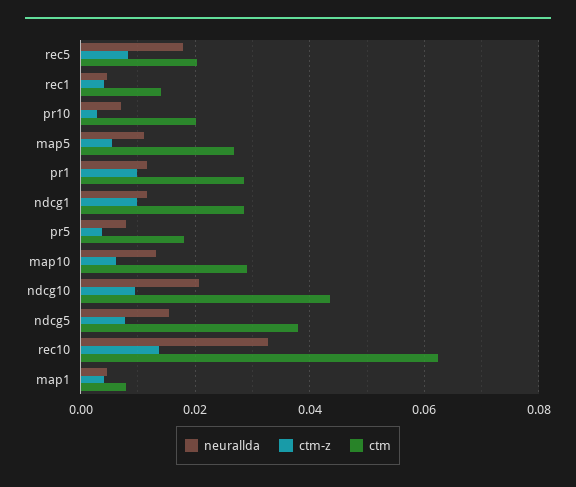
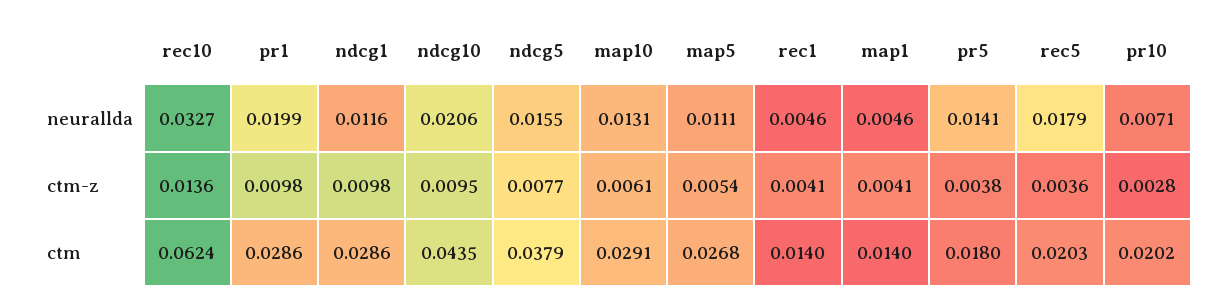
  {
    "neurallda": {
      "rec5": 0.0179,
      "rec1": 0.0046,
      "pr10": 0.0071,
      "map5": 0.0111,
-     "pr1": 0.012,
+     "pr1": 0.0199,
      "ndcg1": 0.0116,
-     "pr5": 0.008,
+     "pr5": 0.0141,
      "map10": 0.0131,
      "ndcg10": 0.0206,
      "ndcg5": 0.0155,
      "rec10": 0.0327,
      "map1": 0.0046
    },
    "ctm-z": {
-     "rec5": 0.008,
+     "rec5": 0.0036,
      "rec1": 0.0041,
      "pr10": 0.0028,
      "map5": 0.0054,
      "pr1": 0.0098,
      "ndcg1": 0.0098,
      "pr5": 0.0038,
      "map10": 0.0061,
      "ndcg10": 0.0095,
      "ndcg5": 0.0077,
      "rec10": 0.0136,
      "map1": 0.0041
    },
    "ctm": {
      "rec5": 0.0203,
      "rec1": 0.014,
      "pr10": 0.0202,
      "map5": 0.0268,
      "pr1": 0.0286,
      "ndcg1": 0.0286,
      "pr5": 0.018,
      "map10": 0.0291,
      "ndcg10": 0.0435,
      "ndcg5": 0.0379,
      "rec10": 0.0624,
-     "map1": 0.008
+     "map1": 0.014
    }
  }

